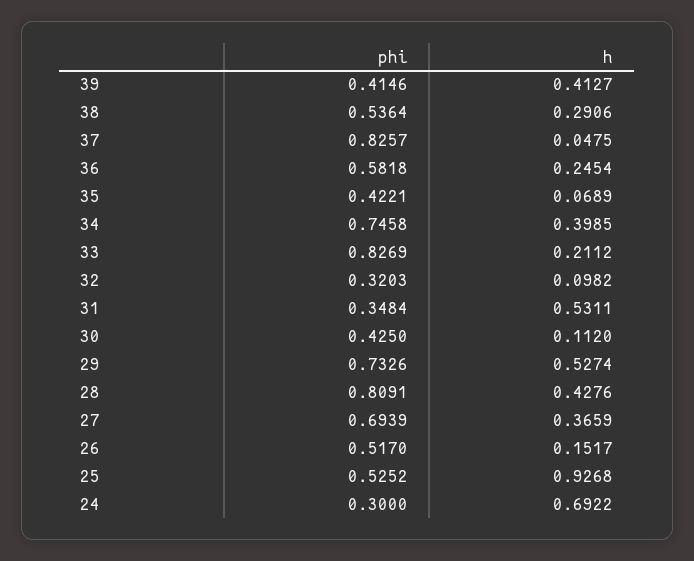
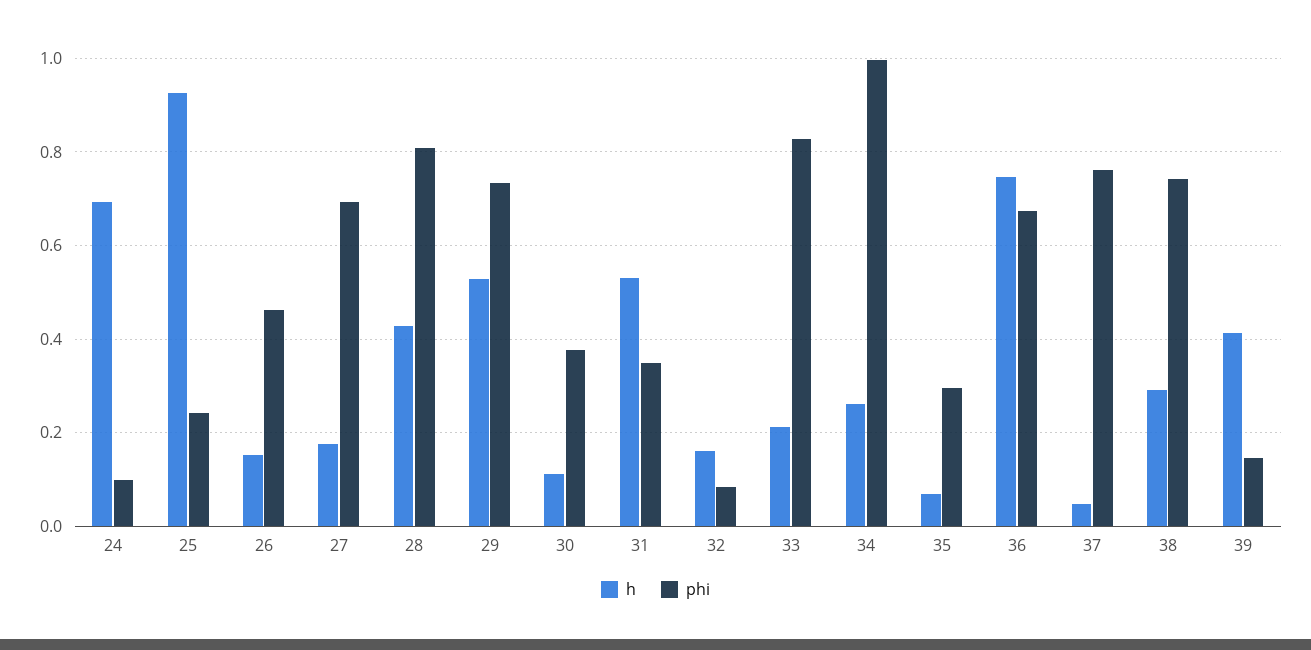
  {
    "phi": {
-     "39": 0.4146,
+     "39": 0.14,
-     "38": 0.5364,
+     "38": 0.74,
-     "37": 0.8257,
+     "37": 0.76,
-     "36": 0.5818,
+     "36": 0.68,
-     "35": 0.4221,
+     "35": 0.3,
-     "34": 0.7458,
+     "34": 1,
      "33": 0.8269,
-     "32": 0.3203,
+     "32": 0.08,
      "31": 0.3484,
-     "30": 0.425,
+     "30": 0.38,
      "29": 0.7326,
      "28": 0.8091,
      "27": 0.6939,
-     "26": 0.517,
+     "26": 0.46,
-     "25": 0.5252,
+     "25": 0.24,
-     "24": 0.3
+     "24": 0.1
    },
    "h": {
      "39": 0.4127,
      "38": 0.2906,
      "37": 0.0475,
-     "36": 0.2454,
+     "36": 0.74,
      "35": 0.0689,
-     "34": 0.3985,
+     "34": 0.26,
      "33": 0.2112,
-     "32": 0.0982,
+     "32": 0.16,
      "31": 0.5311,
      "30": 0.112,
      "29": 0.5274,
      "28": 0.4276,
-     "27": 0.3659,
+     "27": 0.18,
      "26": 0.1517,
      "25": 0.9268,
      "24": 0.6922
    }
  }

